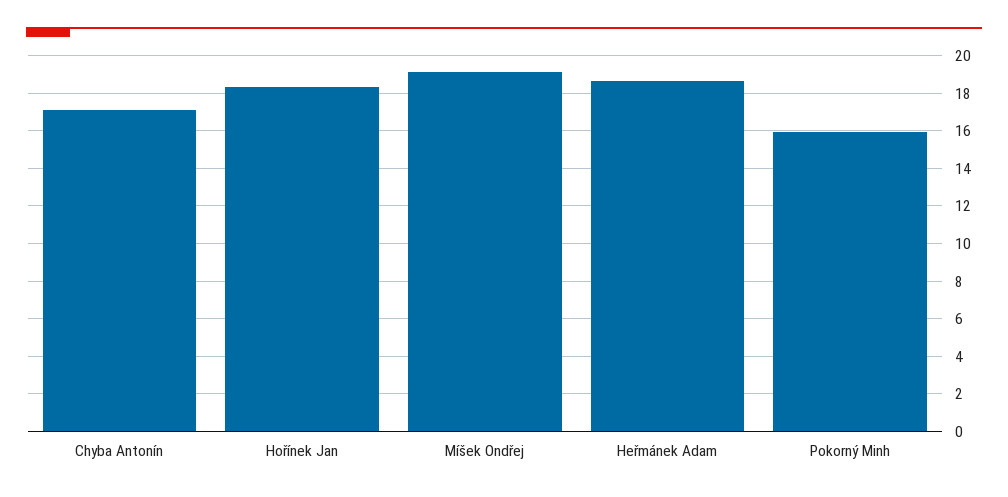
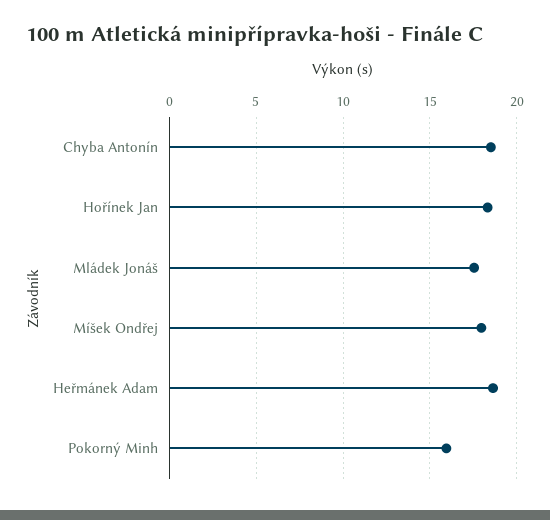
  {
-   "Chyba Antonín": 17,
+   "Chyba Antonín": 18.5,
    "Hořínek Jan": 18.5,
-   "Míšek Ondřej": 19,
+   "Míšek Ondřej": 18,
    "Heřmánek Adam": 18.5,
-   "Pokorný Minh": 16
+   "Pokorný Minh": 16,
+   "Mládek Jonáš": 17.5
  }

